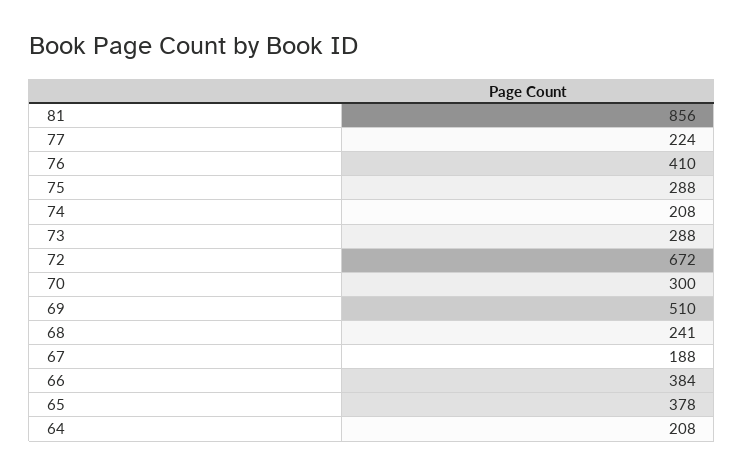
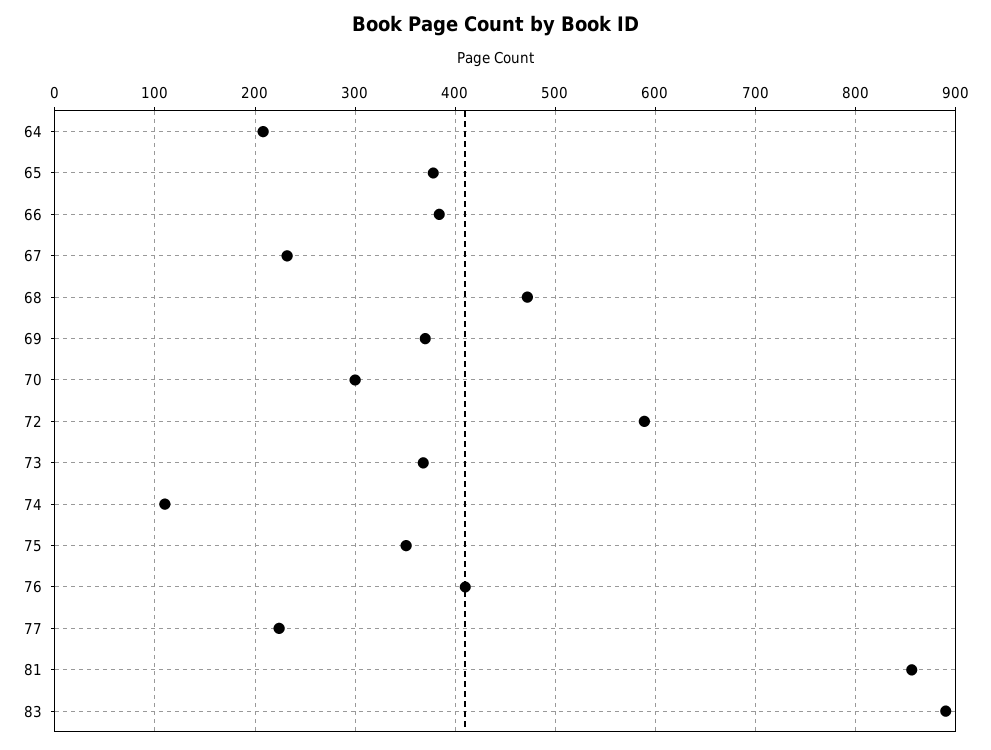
  {
    "81": 856,
    "77": 224,
    "76": 410,
-   "75": 288,
+   "75": 350,
-   "74": 208,
+   "74": 110,
-   "73": 288,
+   "73": 370,
-   "72": 672,
+   "72": 590,
    "70": 300,
-   "69": 510,
+   "69": 370,
-   "68": 241,
+   "68": 470,
-   "67": 188,
+   "67": 230,
    "66": 384,
    "65": 378,
-   "64": 208
+   "64": 208,
+   "83": 890
  }

